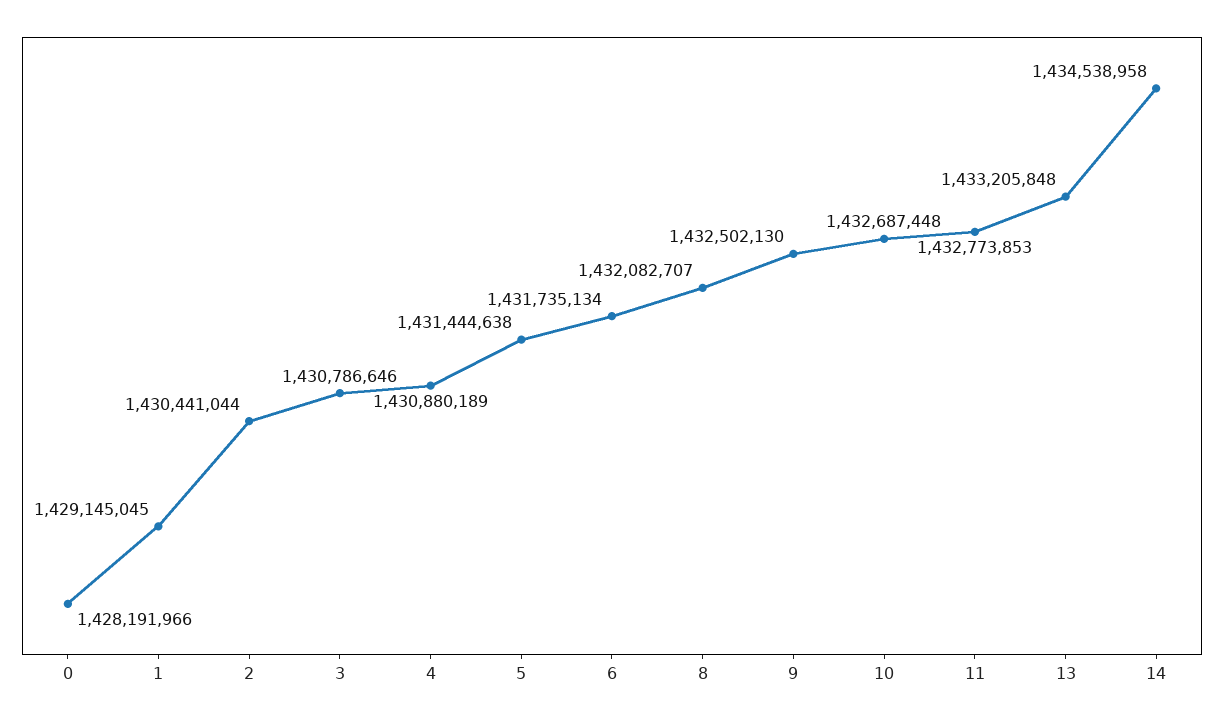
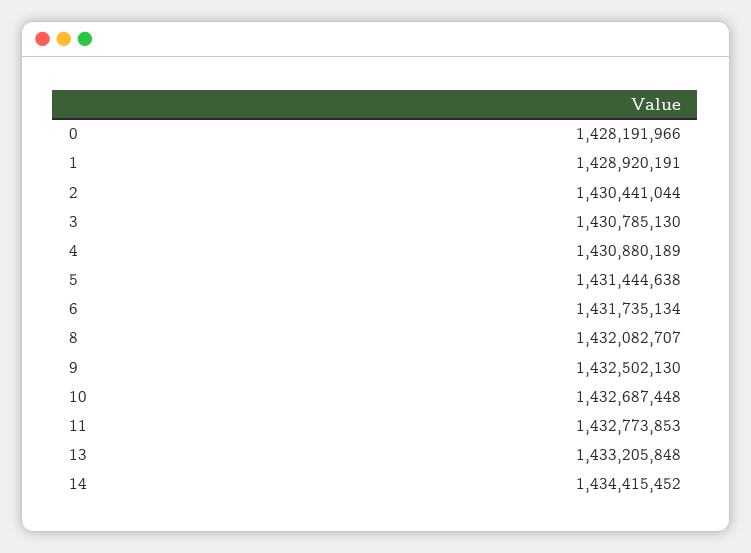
  {
    "0": 1428191966,
-   "1": 1429145045,
+   "1": 1428920191,
    "2": 1430441044,
-   "3": 1430786646,
+   "3": 1430785130,
    "4": 1430880189,
    "5": 1431444638,
    "6": 1431735134,
    "8": 1432082707,
    "9": 1432502130,
    "10": 1432687448,
    "11": 1432773853,
    "13": 1433205848,
-   "14": 1434538958
+   "14": 1434415452
  }

